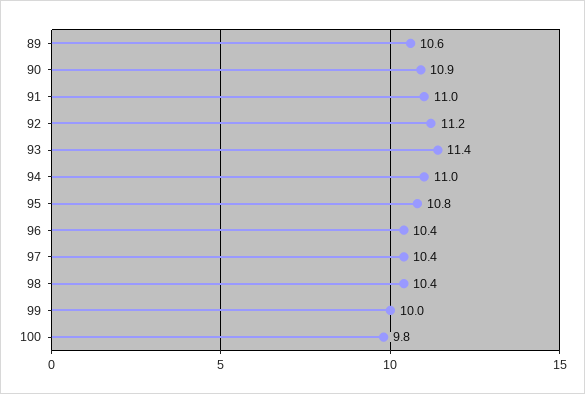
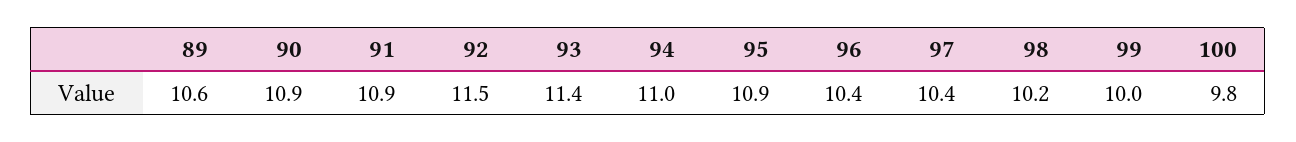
  {
    "89": 10.6,
    "90": 10.9,
-   "91": 11,
+   "91": 10.9,
-   "92": 11.2,
+   "92": 11.5,
    "93": 11.4,
    "94": 11,
-   "95": 10.8,
+   "95": 10.9,
    "96": 10.4,
    "97": 10.4,
-   "98": 10.4,
+   "98": 10.2,
    "99": 10,
    "100": 9.8
  }

